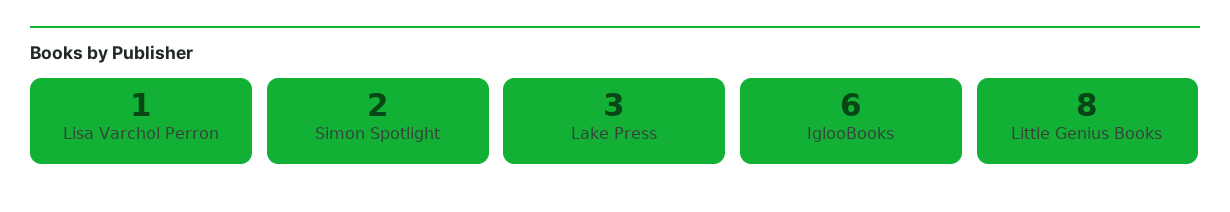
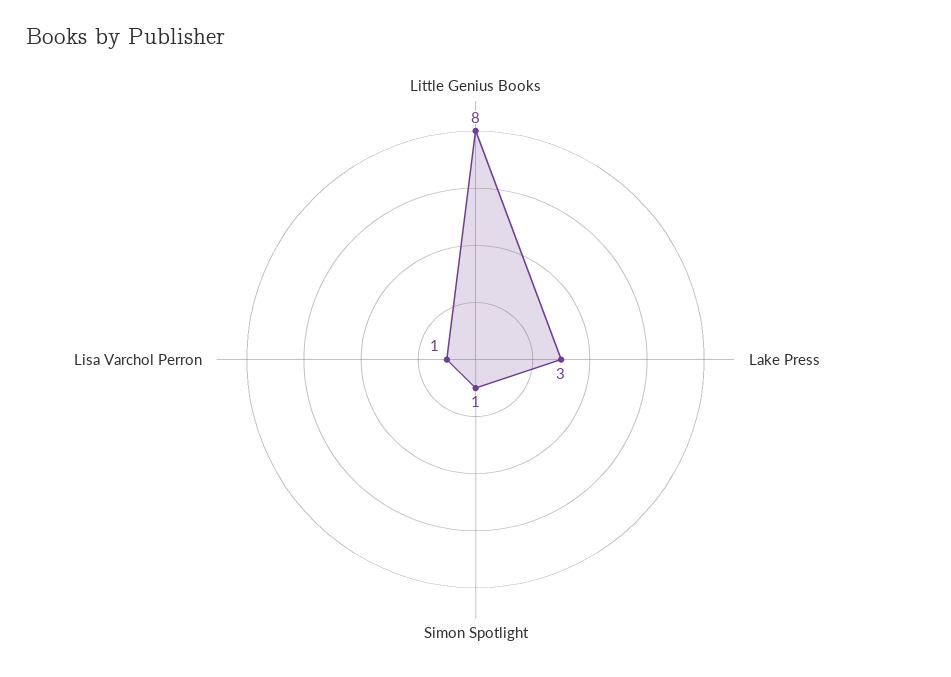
  {
    "Lisa Varchol Perron": 1,
-   "Simon Spotlight": 2,
+   "Simon Spotlight": 1,
    "Lake Press": 3,
-   "IglooBooks": 6,
    "Little Genius Books": 8
  }

